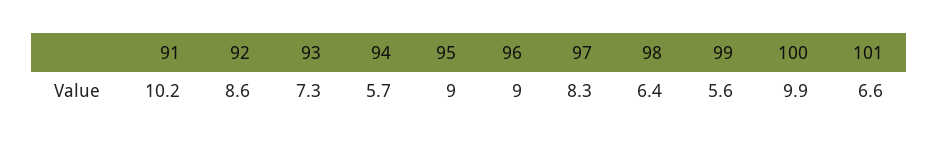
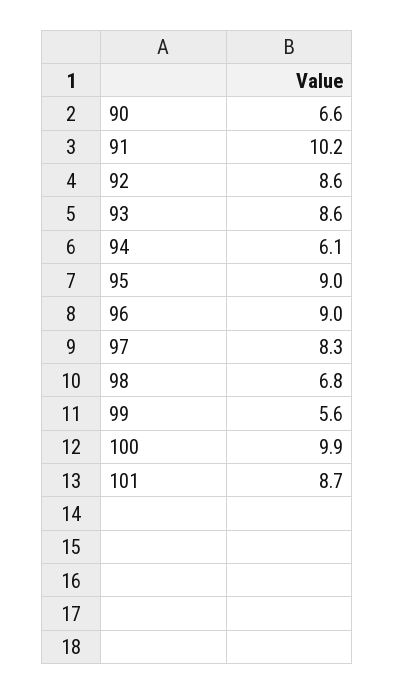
  {
    "91": 10.2,
    "92": 8.6,
-   "93": 7.3,
+   "93": 8.6,
-   "94": 5.7,
+   "94": 6.1,
    "95": 9,
    "96": 9,
    "97": 8.3,
-   "98": 6.4,
+   "98": 6.8,
    "99": 5.6,
    "100": 9.9,
-   "101": 6.6
+   "101": 8.7,
+   "90": 6.6
  }

